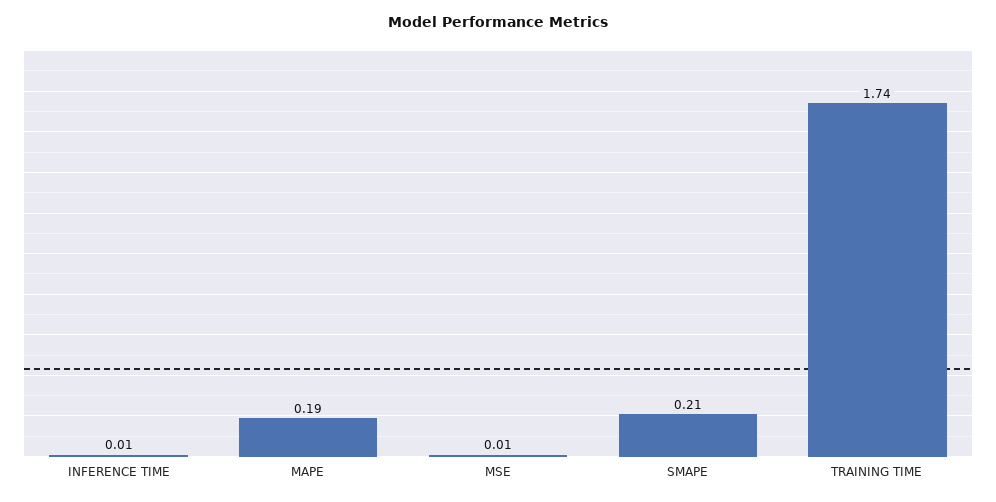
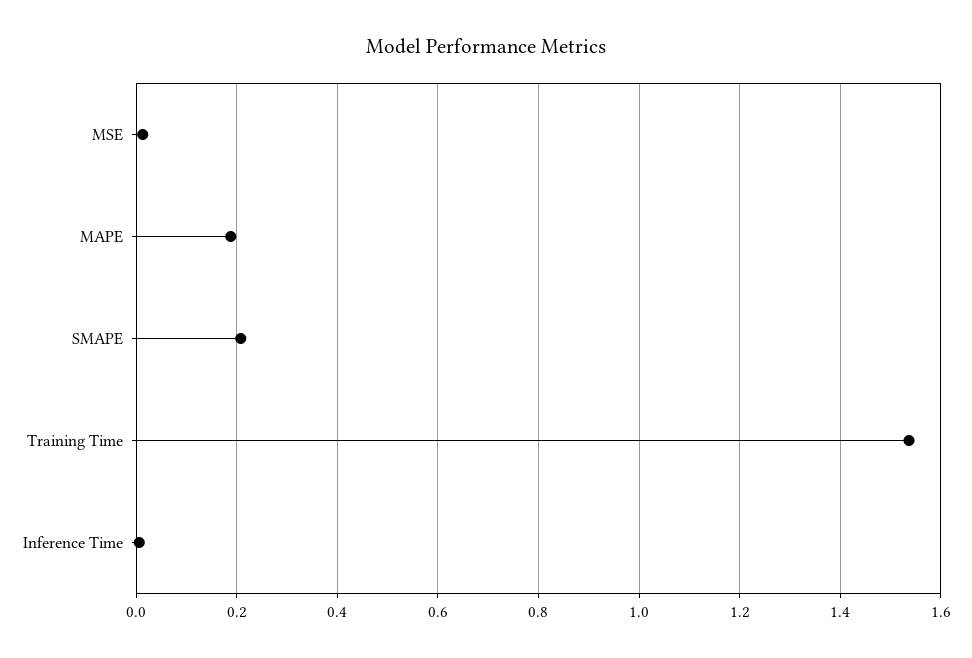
  {
    "INFERENCE TIME": 0.01,
    "MAPE": 0.19,
    "MSE": 0.01,
    "SMAPE": 0.21,
-   "TRAINING TIME": 1.74
+   "TRAINING TIME": 1.54
  }

